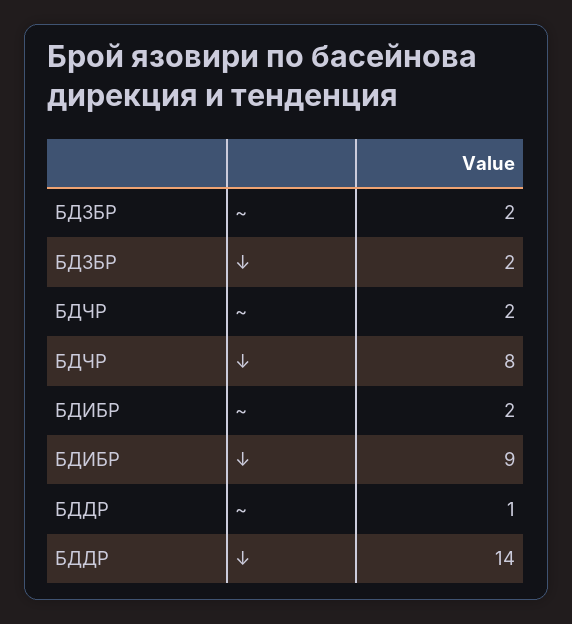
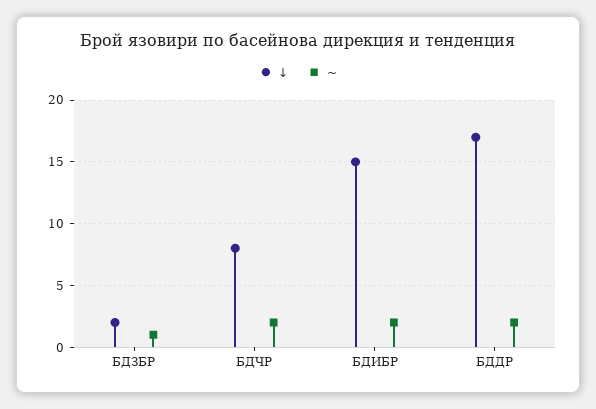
  {
    "~": {
-     "БДЗБР": 2,
+     "БДЗБР": 1,
      "БДЧР": 2,
      "БДИБР": 2,
-     "БДДР": 1
+     "БДДР": 2
    },
    "↓": {
      "БДЗБР": 2,
      "БДЧР": 8,
-     "БДИБР": 9,
+     "БДИБР": 15,
-     "БДДР": 14
+     "БДДР": 17
    }
  }

